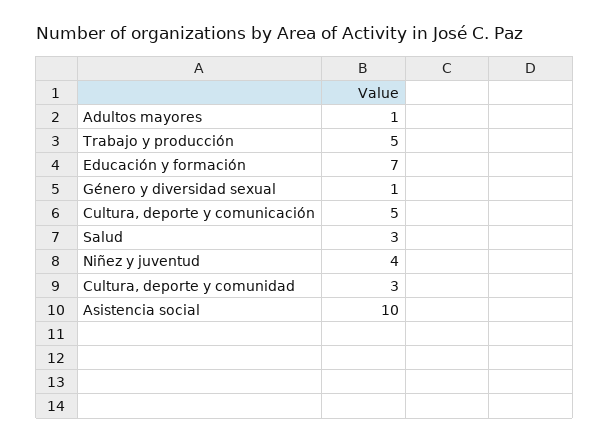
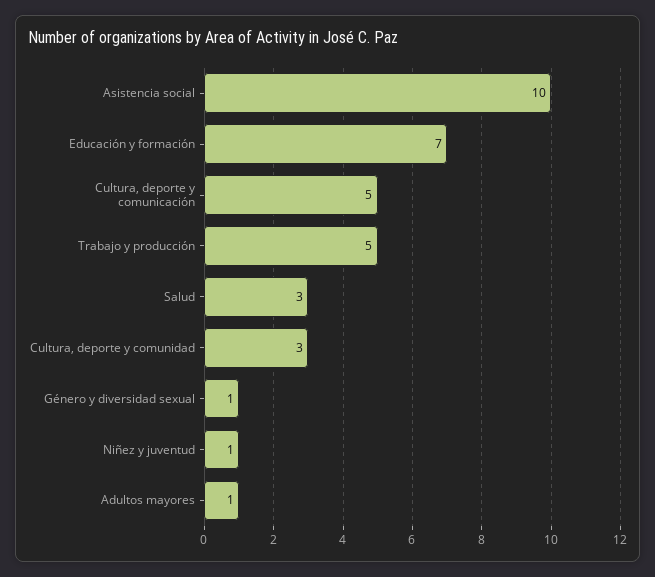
  {
    "Adultos mayores": 1,
    "Trabajo y producción": 5,
    "Educación y formación": 7,
    "Género y diversidad sexual": 1,
    "Cultura, deporte y comunicación": 5,
    "Salud": 3,
-   "Niñez y juventud": 4,
+   "Niñez y juventud": 1,
    "Cultura, deporte y comunidad": 3,
    "Asistencia social": 10
  }

